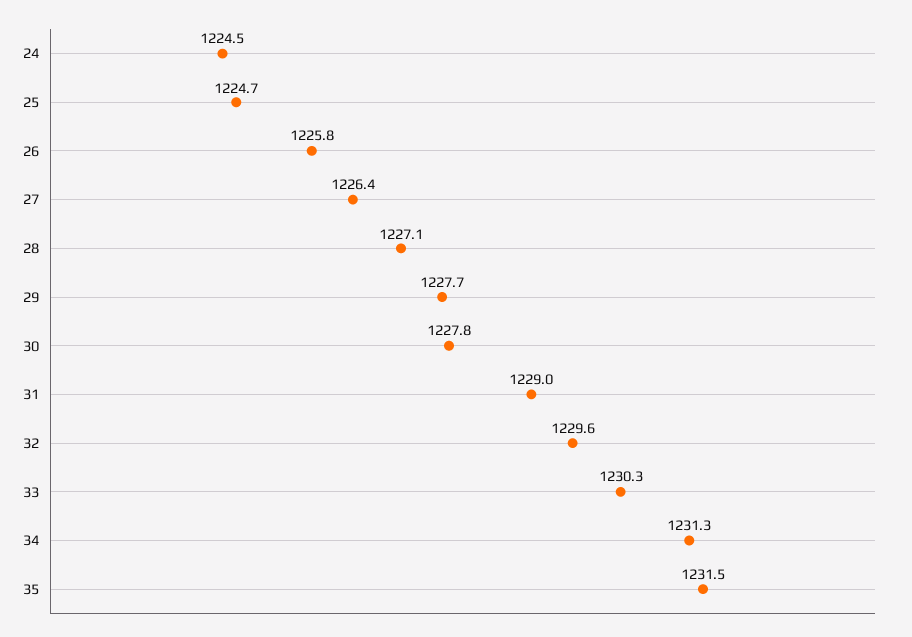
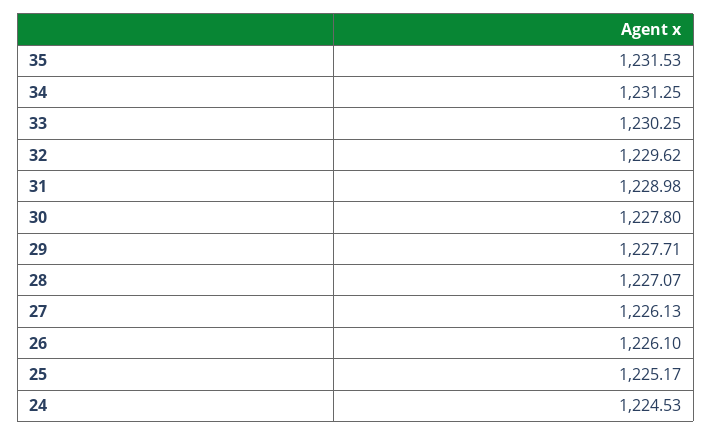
  {
    "24": 1224.53,
-   "25": 1224.7,
+   "25": 1225.17,
-   "26": 1225.8,
+   "26": 1226.1,
-   "27": 1226.4,
+   "27": 1226.13,
    "28": 1227.07,
    "29": 1227.71,
    "30": 1227.8,
    "31": 1228.98,
    "32": 1229.62,
    "33": 1230.25,
    "34": 1231.25,
    "35": 1231.53
  }

